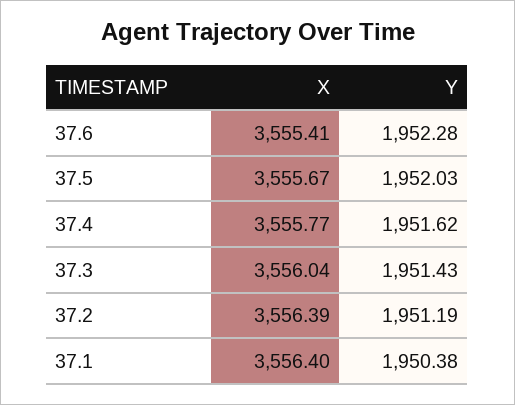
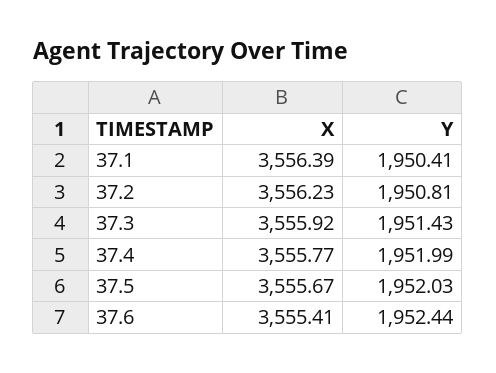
  {
    "X": {
      "37.6": 3555.41,
      "37.5": 3555.67,
      "37.4": 3555.77,
-     "37.3": 3556.04,
+     "37.3": 3555.92,
-     "37.2": 3556.39,
+     "37.2": 3556.23,
-     "37.1": 3556.4
+     "37.1": 3556.39
    },
    "Y": {
-     "37.6": 1952.28,
+     "37.6": 1952.44,
      "37.5": 1952.03,
-     "37.4": 1951.62,
+     "37.4": 1951.99,
      "37.3": 1951.43,
-     "37.2": 1951.19,
+     "37.2": 1950.81,
-     "37.1": 1950.38
+     "37.1": 1950.41
    }
  }

